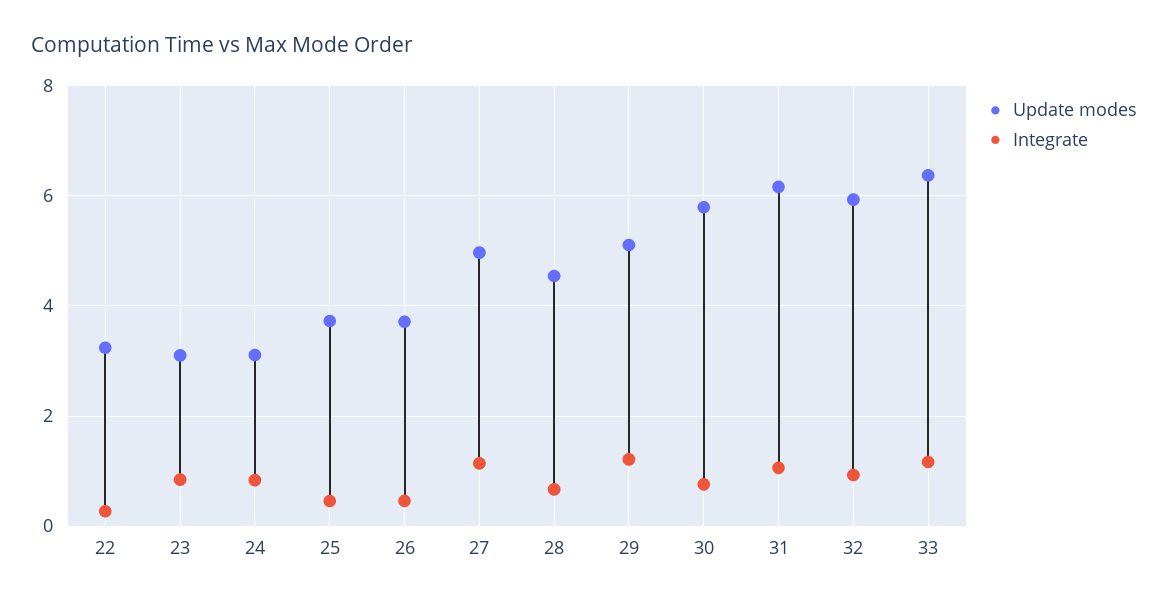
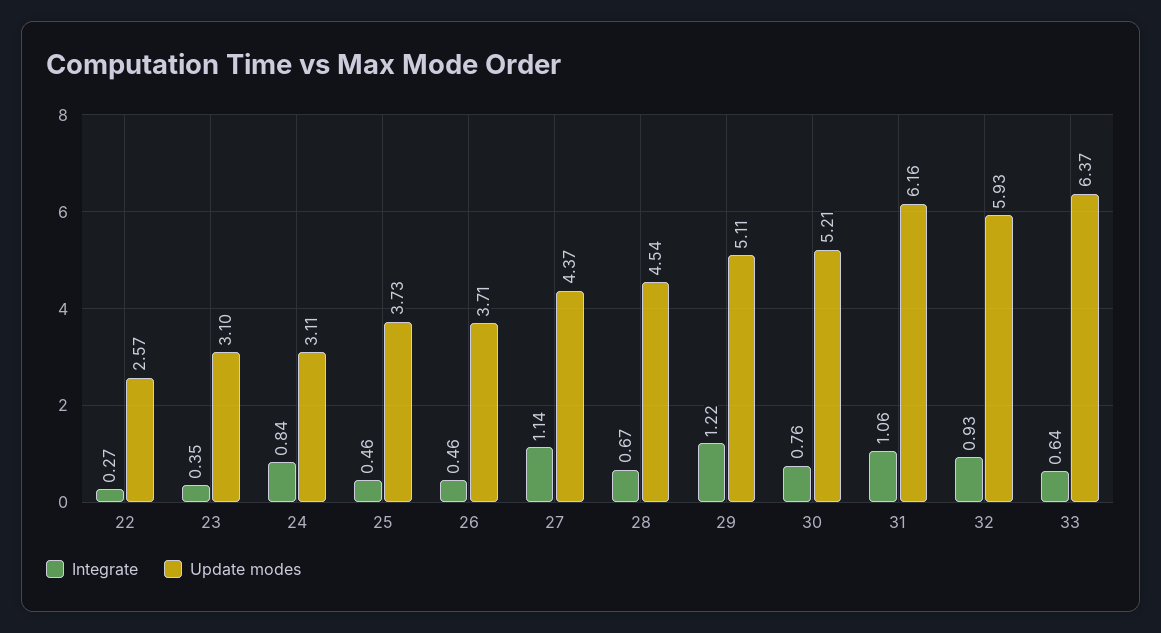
  {
    "Update modes": {
-     "22": 3.2,
+     "22": 2.57,
      "23": 3.1,
      "24": 3.11,
      "25": 3.73,
      "26": 3.71,
-     "27": 5,
+     "27": 4.37,
      "28": 4.54,
      "29": 5.11,
-     "30": 5.8,
+     "30": 5.21,
      "31": 6.16,
      "32": 5.93,
      "33": 6.37
    },
    "Integrate": {
      "22": 0.27,
-     "23": 0.8,
+     "23": 0.35,
      "24": 0.84,
      "25": 0.46,
      "26": 0.46,
      "27": 1.14,
      "28": 0.67,
      "29": 1.22,
      "30": 0.76,
      "31": 1.06,
      "32": 0.93,
-     "33": 1.2
+     "33": 0.64
    }
  }

